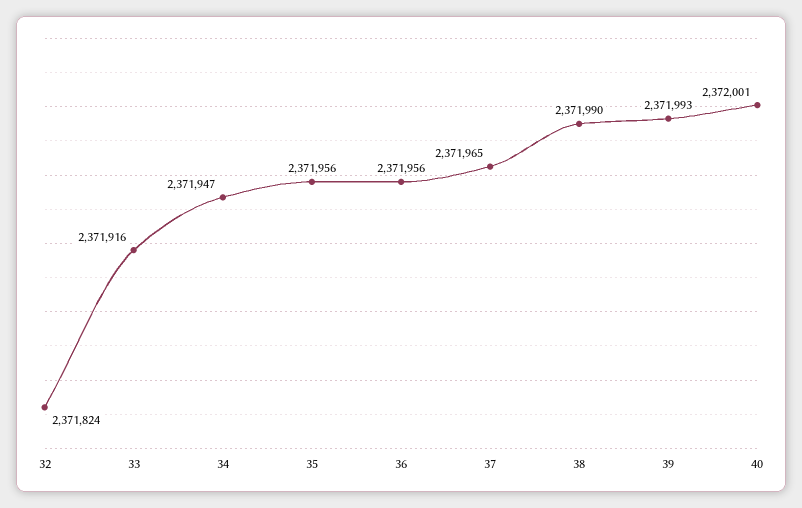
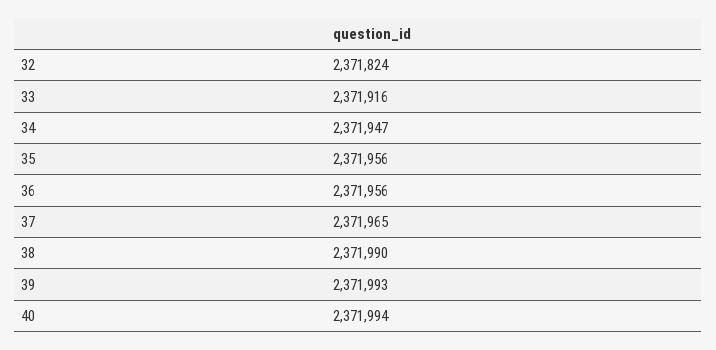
  {
    "32": 2371824,
    "33": 2371916,
    "34": 2371947,
    "35": 2371956,
    "36": 2371956,
    "37": 2371965,
    "38": 2371990,
    "39": 2371993,
-   "40": 2372001
+   "40": 2371994
  }

